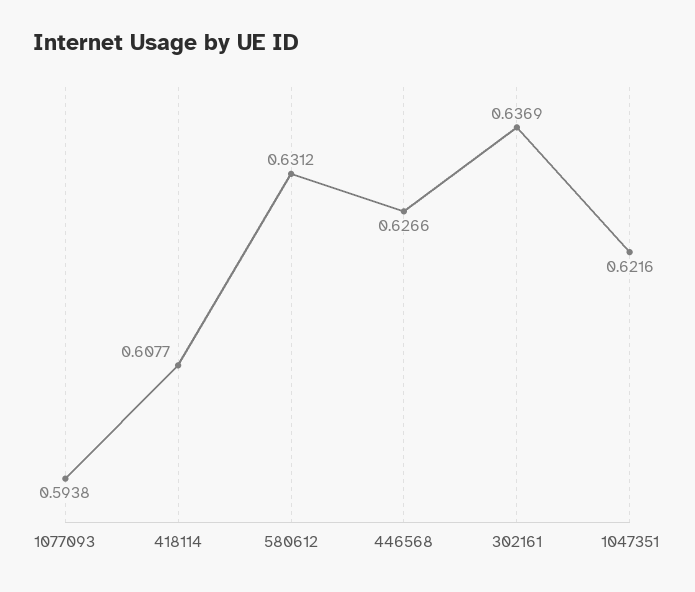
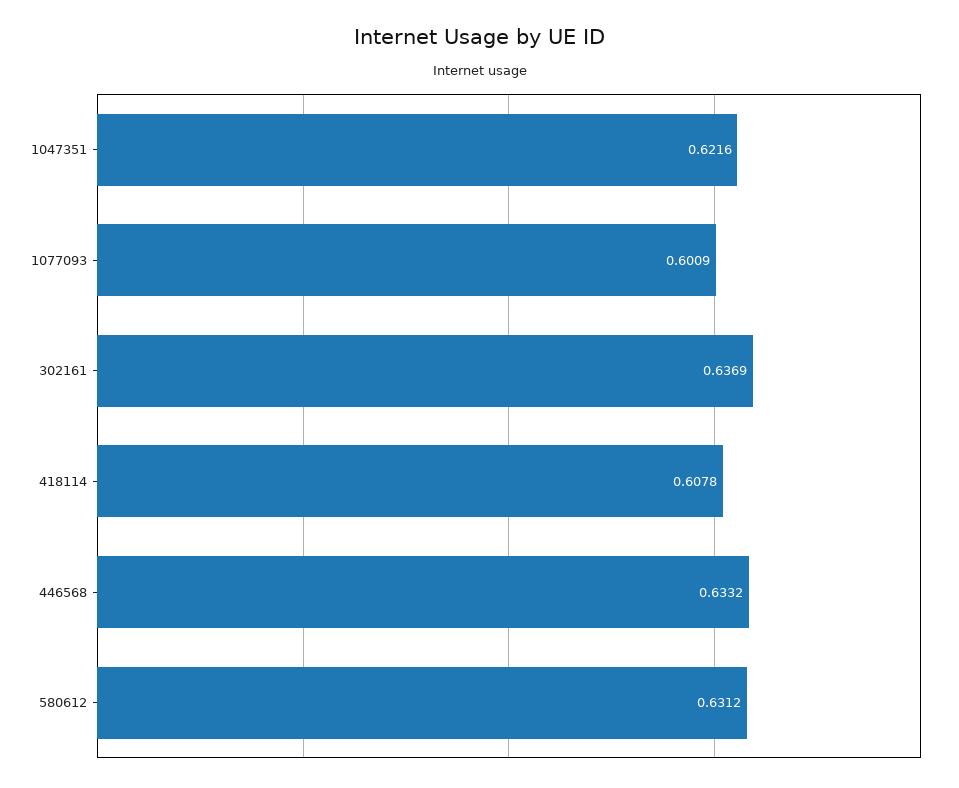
  {
-   "1077093": 0.5938,
+   "1077093": 0.6009,
-   "418114": 0.6077,
+   "418114": 0.6078,
    "580612": 0.6312,
-   "446568": 0.6266,
+   "446568": 0.6332,
    "302161": 0.6369,
    "1047351": 0.6216
  }

